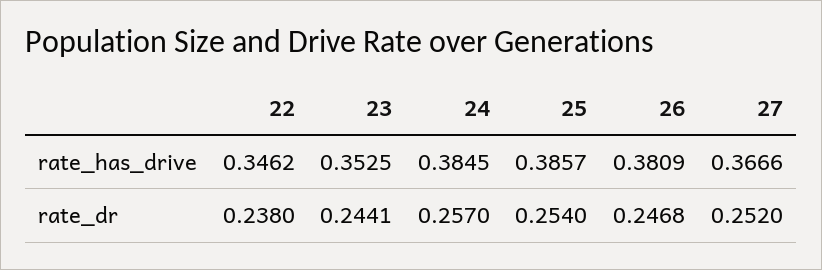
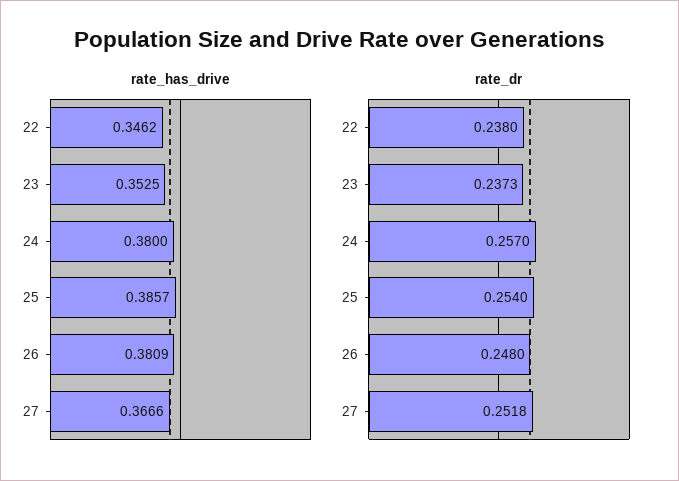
  {
    "rate_has_drive": {
      "22": 0.3462,
      "23": 0.3525,
-     "24": 0.3845,
+     "24": 0.38,
      "25": 0.3857,
      "26": 0.3809,
      "27": 0.3666
    },
    "rate_dr": {
      "22": 0.238,
-     "23": 0.2441,
+     "23": 0.2373,
      "24": 0.257,
      "25": 0.254,
-     "26": 0.2468,
+     "26": 0.248,
-     "27": 0.252
+     "27": 0.2518
    }
  }

